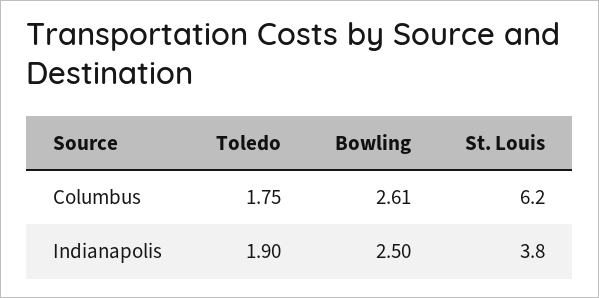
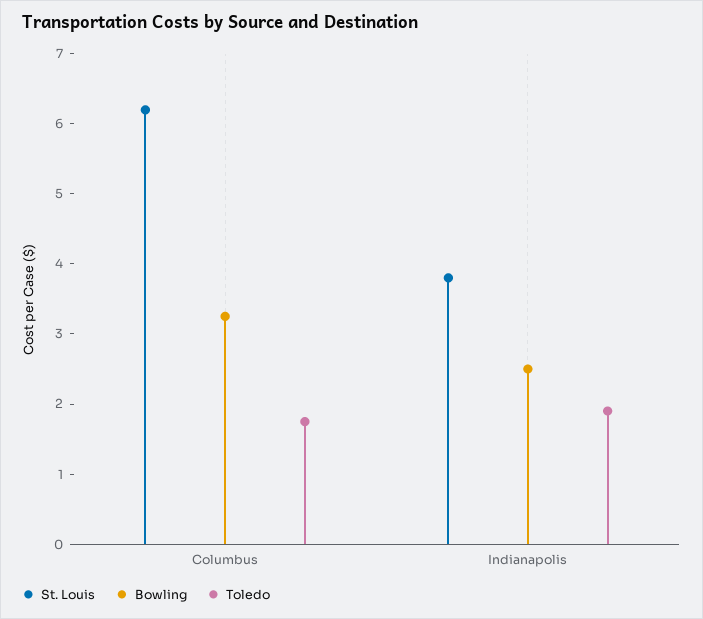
  {
    "Toledo": {
      "Columbus": 1.75,
      "Indianapolis": 1.9
    },
    "Bowling": {
-     "Columbus": 2.61,
+     "Columbus": 3.2,
      "Indianapolis": 2.5
    },
    "St. Louis": {
      "Columbus": 6.2,
      "Indianapolis": 3.8
    }
  }

